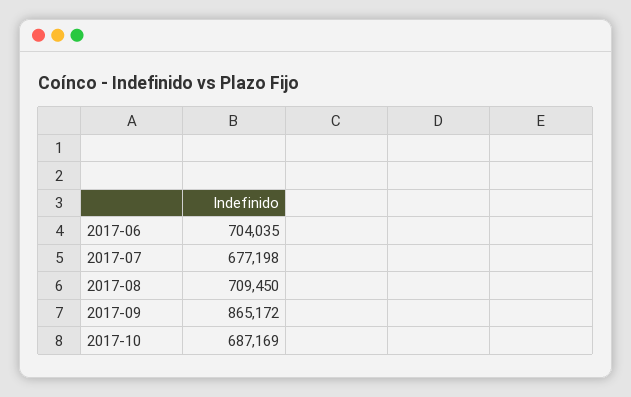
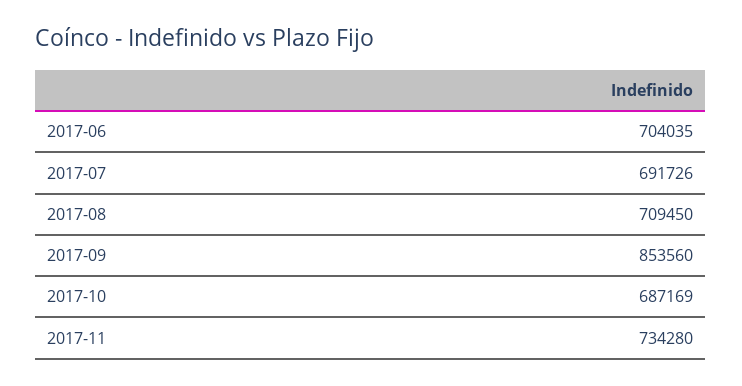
  {
    "2017-06": 704035,
-   "2017-07": 677198,
+   "2017-07": 691726,
    "2017-08": 709450,
-   "2017-09": 865172,
+   "2017-09": 853560,
-   "2017-10": 687169
+   "2017-10": 687169,
+   "2017-11": 734280
  }

